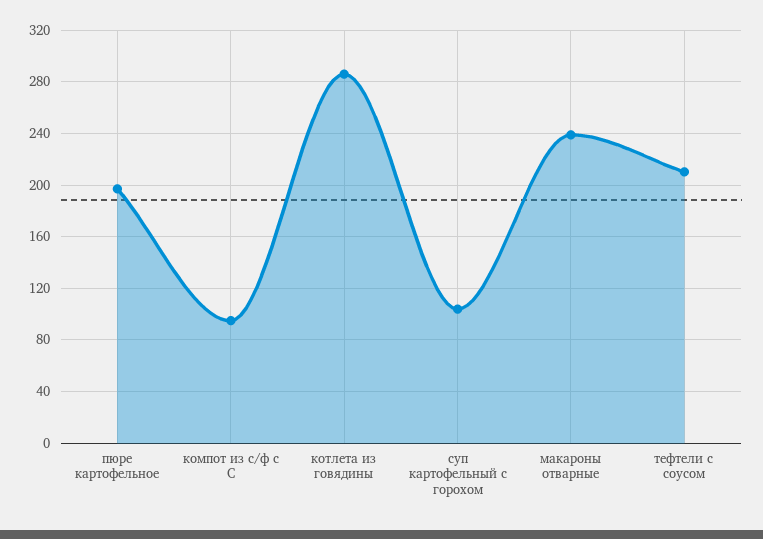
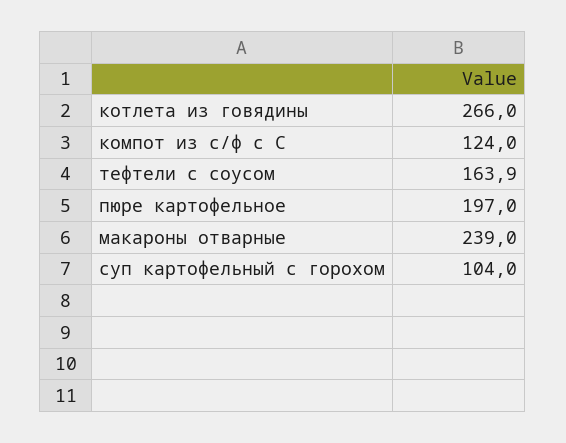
  {
    "пюре картофельное": 197,
-   "компот из с/ф с С": 95,
+   "компот из с/ф с С": 124,
-   "котлета из говядины": 285,
+   "котлета из говядины": 266,
    "суп картофельный с горохом": 104,
    "макароны отварные": 239,
-   "тефтели с соусом": 210
+   "тефтели с соусом": 163.9
  }

